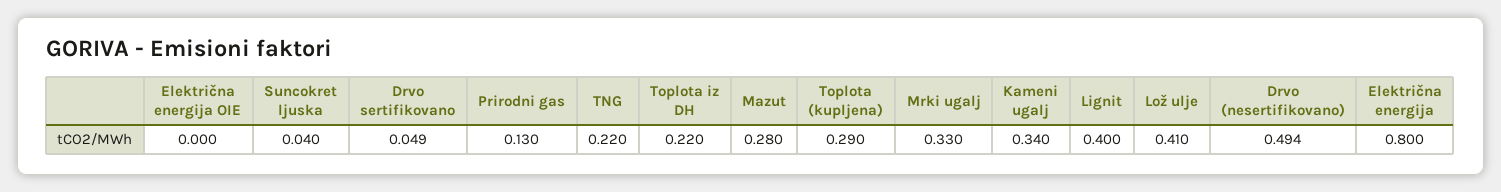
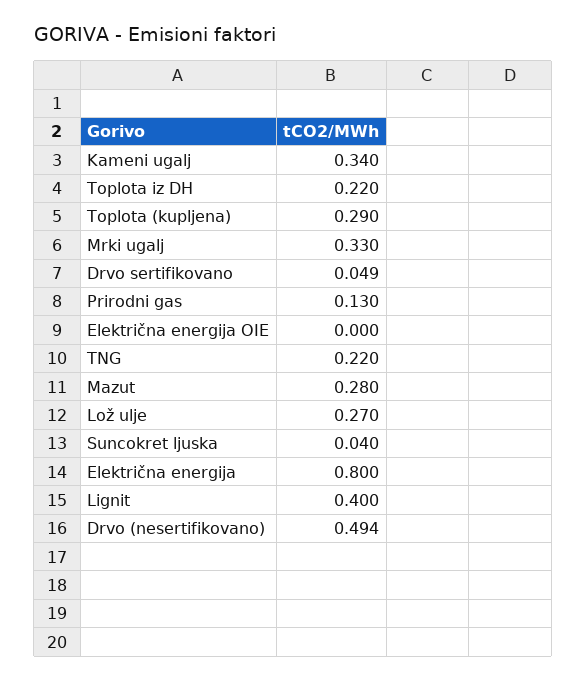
  {
    "Električna energija OIE": 0,
    "Suncokret ljuska": 0.04,
    "Drvo sertifikovano": 0.049,
    "Prirodni gas": 0.13,
    "TNG": 0.22,
    "Toplota iz DH": 0.22,
    "Mazut": 0.28,
    "Toplota (kupljena)": 0.29,
    "Mrki ugalj": 0.33,
    "Kameni ugalj": 0.34,
    "Lignit": 0.4,
-   "Lož ulje": 0.41,
+   "Lož ulje": 0.27,
    "Drvo (nesertifikovano)": 0.494,
    "Električna energija": 0.8
  }

